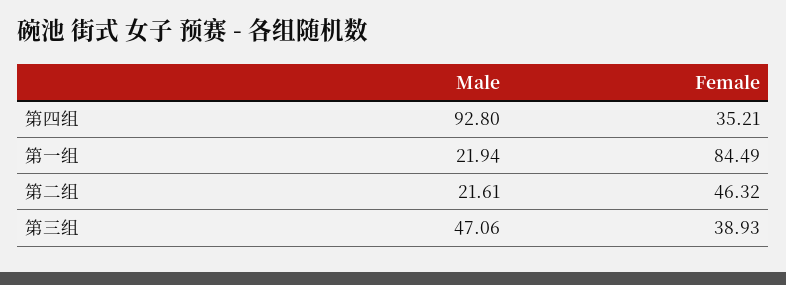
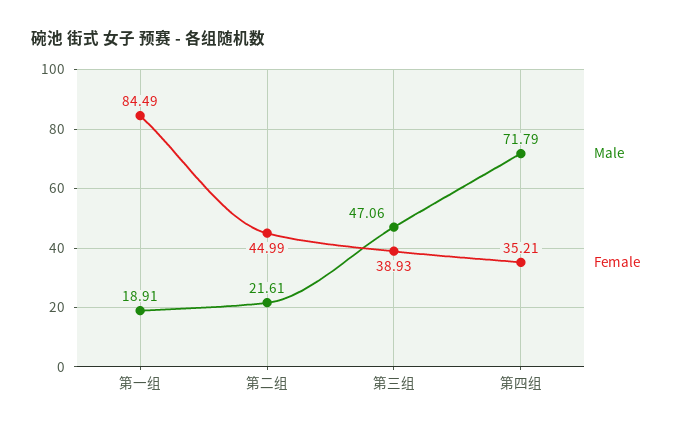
  {
    "Male": {
-     "第四组": 92.8,
+     "第四组": 71.79,
-     "第一组": 21.94,
+     "第一组": 18.91,
      "第二组": 21.61,
      "第三组": 47.06
    },
    "Female": {
      "第四组": 35.21,
      "第一组": 84.49,
-     "第二组": 46.32,
+     "第二组": 44.99,
      "第三组": 38.93
    }
  }

